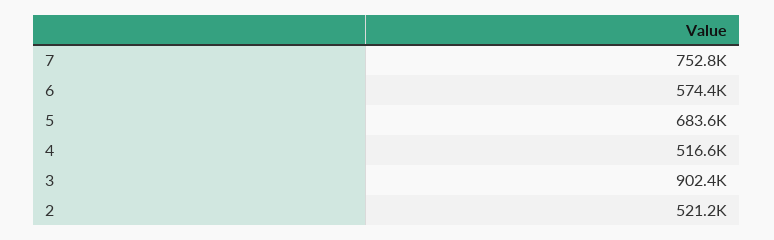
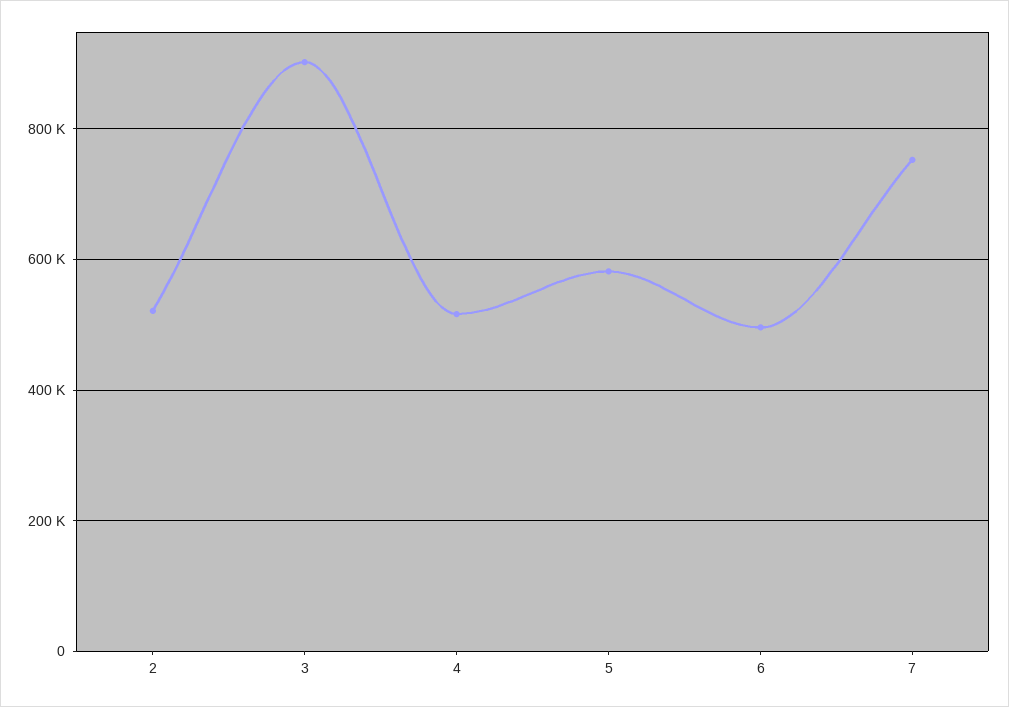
  {
    "7": 752800,
-   "6": 574400,
+   "6": 500000,
-   "5": 683600,
+   "5": 580000,
    "4": 516600,
    "3": 902400,
    "2": 521200
  }

